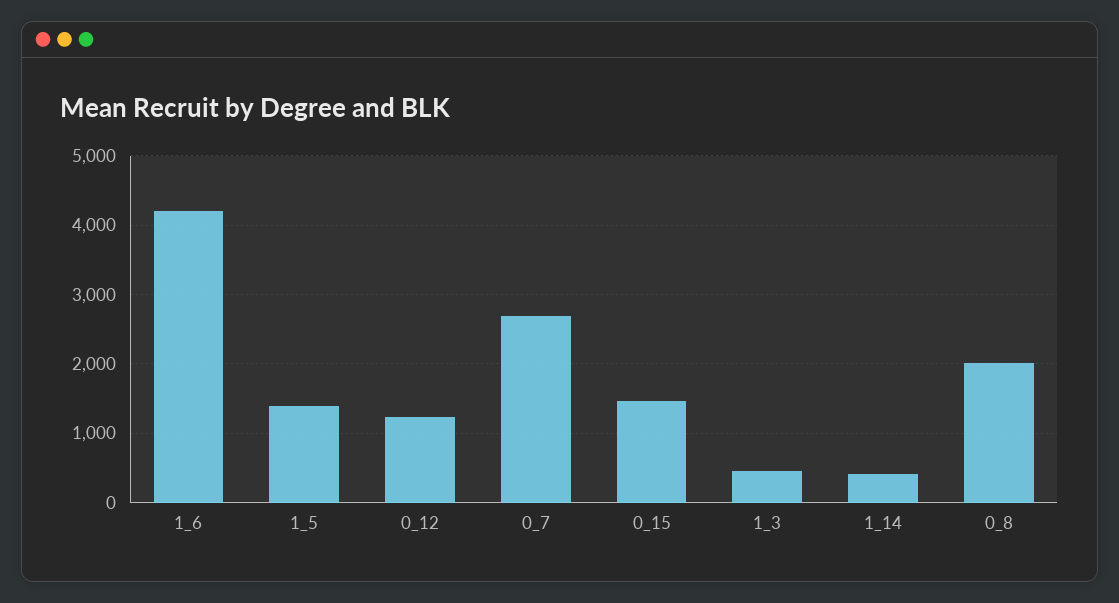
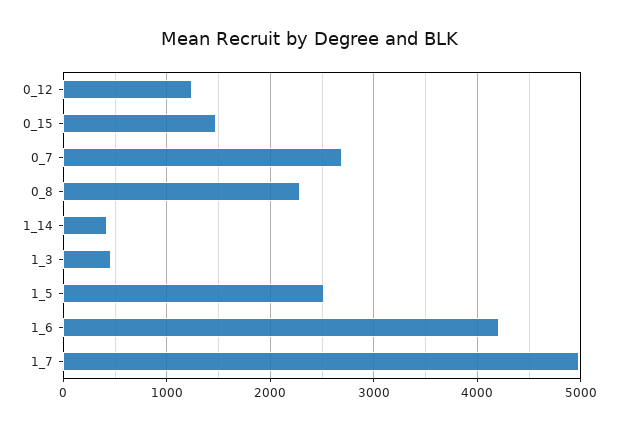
  {
    "1_6": 4200,
-   "1_5": 1400,
+   "1_5": 2500,
    "0_12": 1200,
    "0_7": 2700,
    "0_15": 1500,
    "1_3": 500,
    "1_14": 400,
-   "0_8": 2000
+   "0_8": 2300,
+   "1_7": 5000
  }

